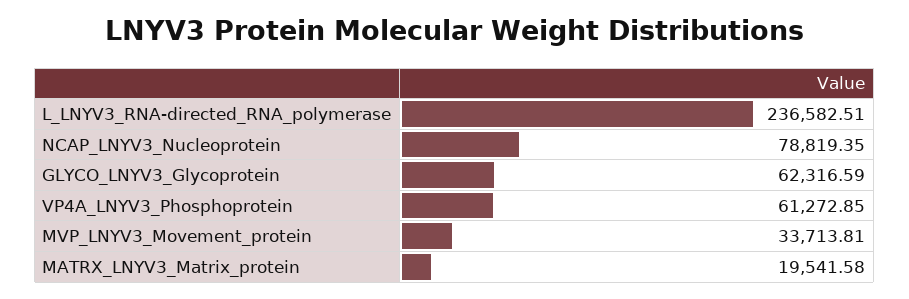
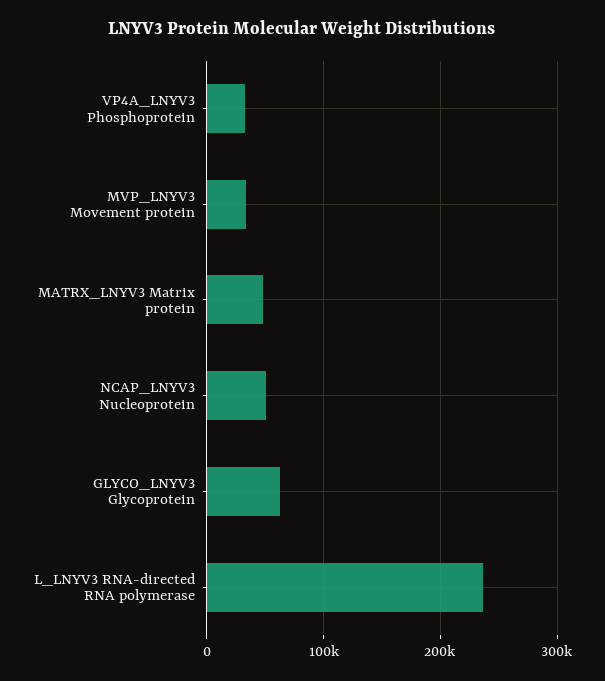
  {
    "L_LNYV3_RNA-directed_RNA_polymerase": 236582.51,
-   "NCAP_LNYV3_Nucleoprotein": 78819.35,
+   "NCAP_LNYV3_Nucleoprotein": 50000,
    "GLYCO_LNYV3_Glycoprotein": 62316.59,
-   "VP4A_LNYV3_Phosphoprotein": 61272.85,
+   "VP4A_LNYV3_Phosphoprotein": 30000,
    "MVP_LNYV3_Movement_protein": 33713.81,
-   "MATRX_LNYV3_Matrix_protein": 19541.58
+   "MATRX_LNYV3_Matrix_protein": 50000
  }

